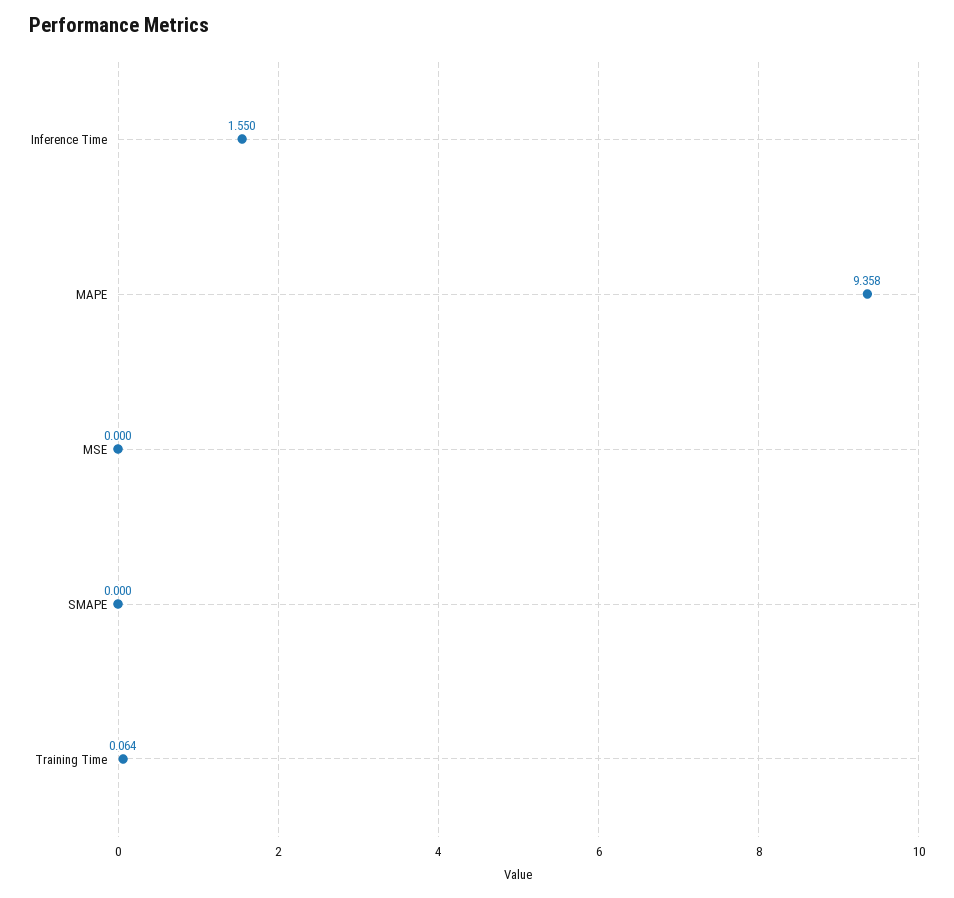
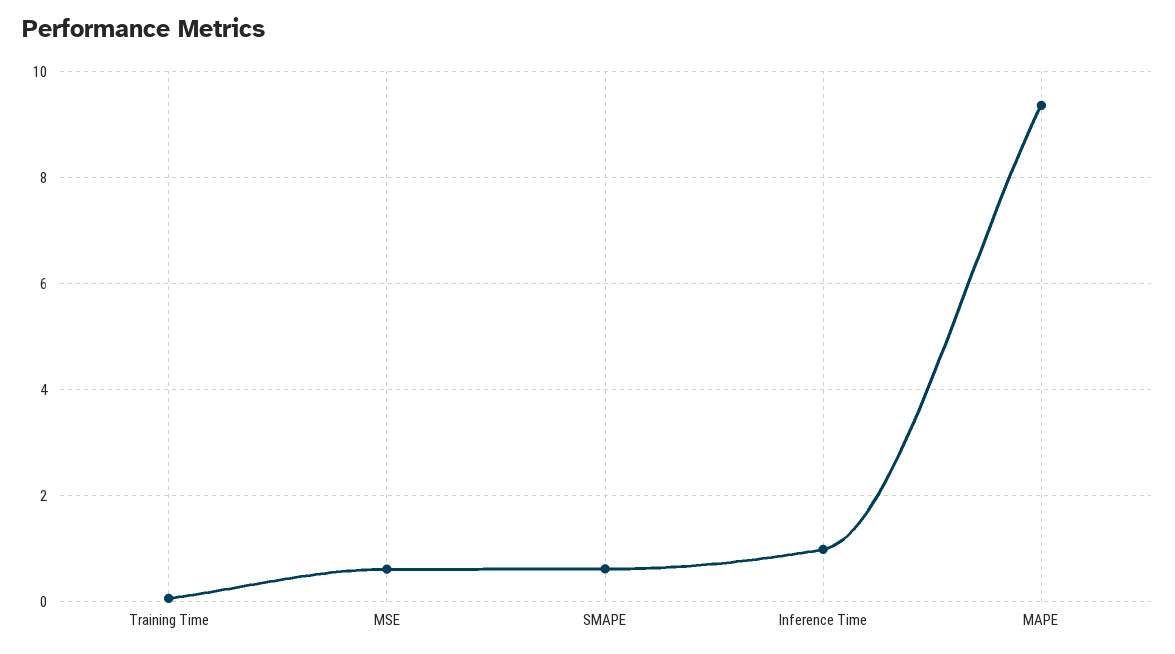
  {
-   "Inference Time": 1.55,
+   "Inference Time": 1,
    "MAPE": 9.358,
-   "MSE": 0,
+   "MSE": 0.6,
-   "SMAPE": 0,
+   "SMAPE": 0.6,
    "Training Time": 0.064
  }

